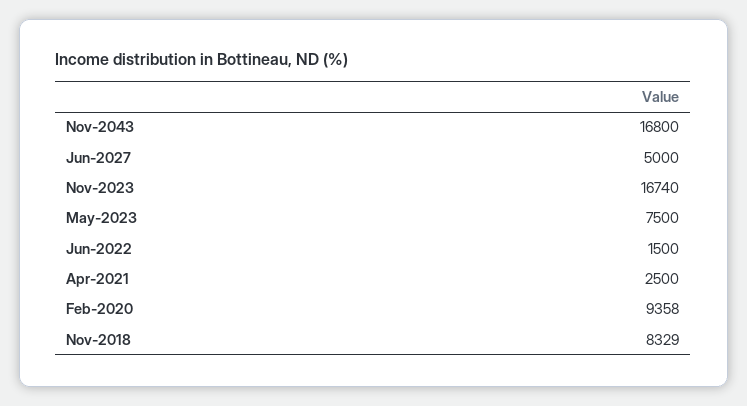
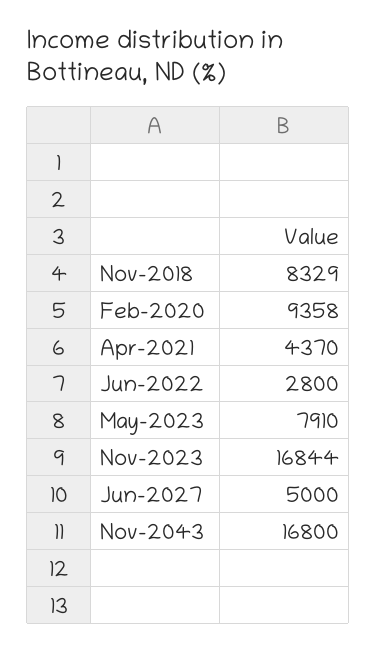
  {
    "Nov-2043": 16800,
    "Jun-2027": 5000,
-   "Nov-2023": 16740,
+   "Nov-2023": 16844,
-   "May-2023": 7500,
+   "May-2023": 7910,
-   "Jun-2022": 1500,
+   "Jun-2022": 2800,
-   "Apr-2021": 2500,
+   "Apr-2021": 4370,
    "Feb-2020": 9358,
    "Nov-2018": 8329
  }

